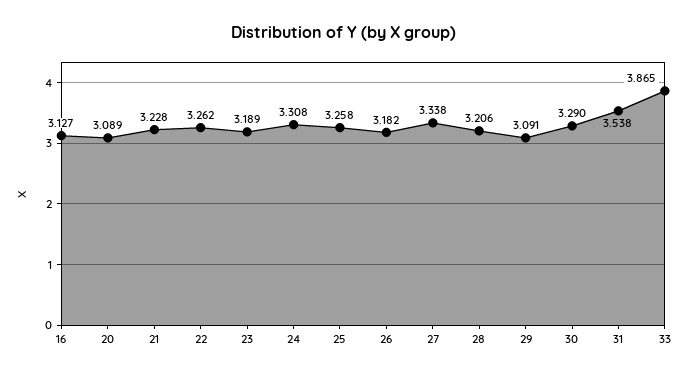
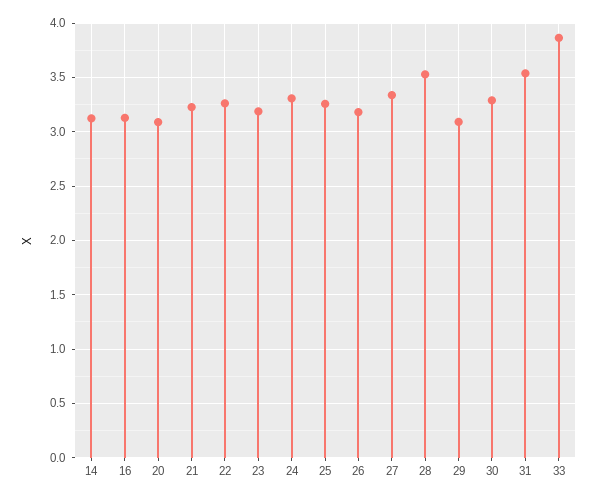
  {
    "16": 3.127,
    "20": 3.089,
    "21": 3.228,
    "22": 3.262,
    "23": 3.189,
    "24": 3.308,
    "25": 3.258,
    "26": 3.182,
    "27": 3.338,
-   "28": 3.206,
+   "28": 3.5,
    "29": 3.091,
    "30": 3.29,
    "31": 3.538,
-   "33": 3.865
+   "33": 3.865,
+   "14": 3.1
  }

